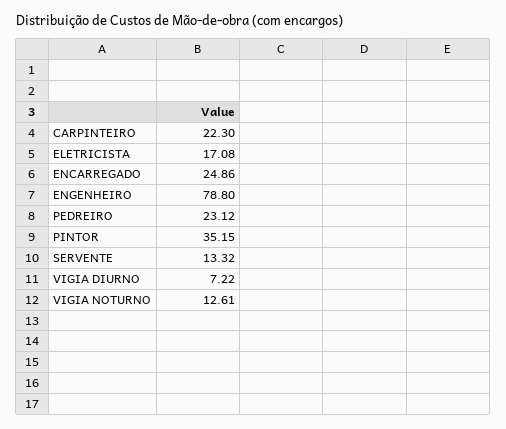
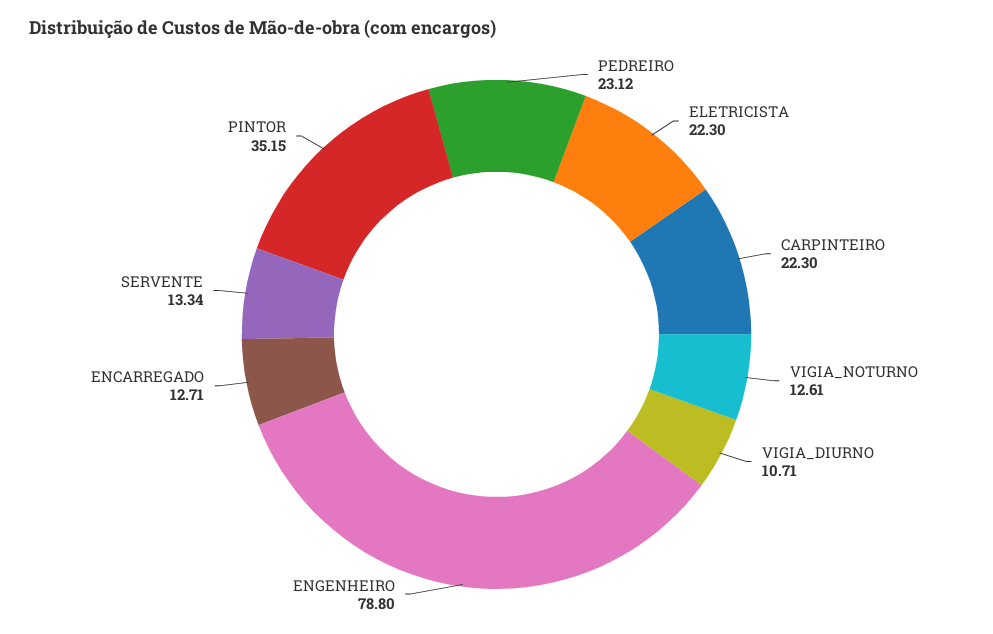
  {
    "CARPINTEIRO": 22.3,
-   "ELETRICISTA": 17.08,
+   "ELETRICISTA": 22.3,
-   "ENCARREGADO": 24.86,
+   "ENCARREGADO": 12.71,
    "ENGENHEIRO": 78.8,
    "PEDREIRO": 23.12,
    "PINTOR": 35.15,
-   "SERVENTE": 13.32,
+   "SERVENTE": 13.34,
-   "VIGIA DIURNO": 7.22,
+   "VIGIA DIURNO": 10.71,
    "VIGIA NOTURNO": 12.61
  }

